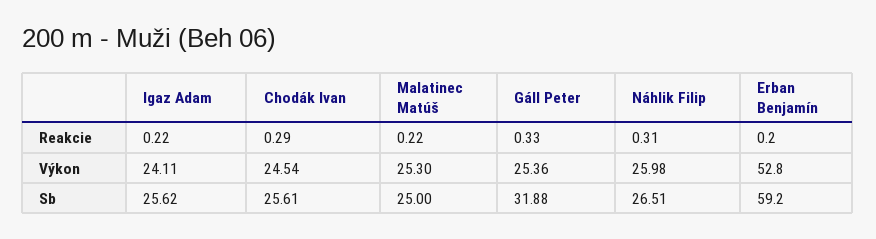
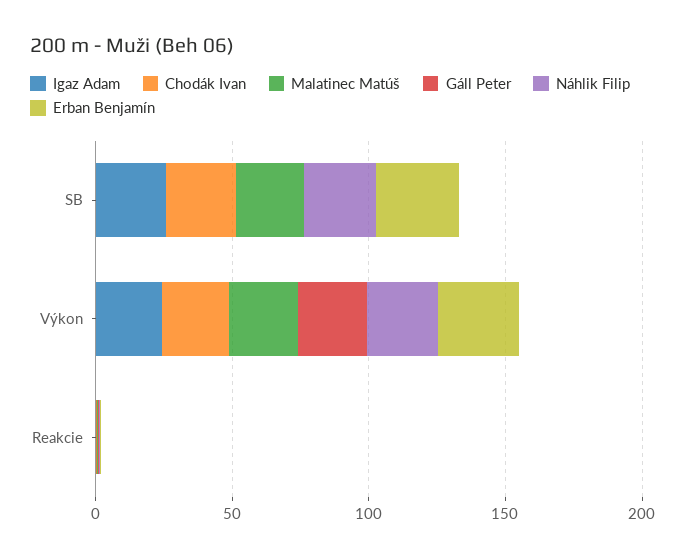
  {
    "Igaz Adam": {
      "Reakcie": 0.22,
      "Výkon": 24.11,
      "Sb": 25.62
    },
    "Chodák Ivan": {
      "Reakcie": 0.29,
      "Výkon": 24.54,
      "Sb": 25.61
    },
    "Malatinec Matúš": {
      "Reakcie": 0.22,
      "Výkon": 25.3,
      "Sb": 25
    },
    "Gáll Peter": {
      "Reakcie": 0.33,
      "Výkon": 25.36,
-     "Sb": 31.88
+     "Sb": 0
    },
    "Náhlik Filip": {
      "Reakcie": 0.31,
      "Výkon": 25.98,
      "Sb": 26.51
    },
    "Erban Benjamín": {
      "Reakcie": 0.2,
-     "Výkon": 52.8,
+     "Výkon": 30,
-     "Sb": 59.2
+     "Sb": 30
    }
  }

